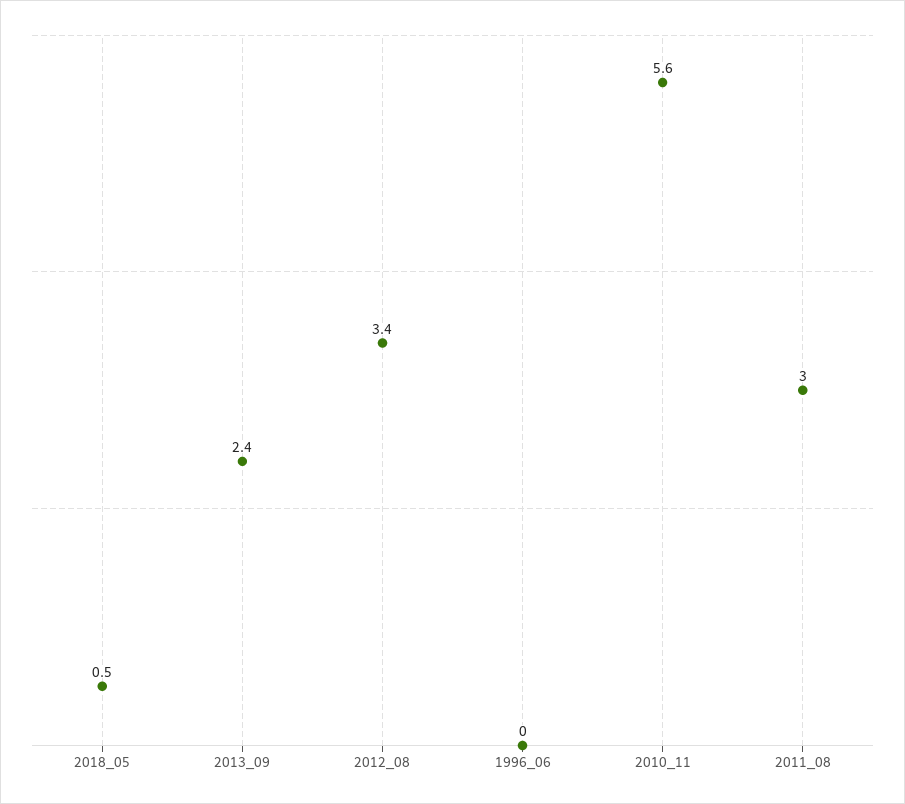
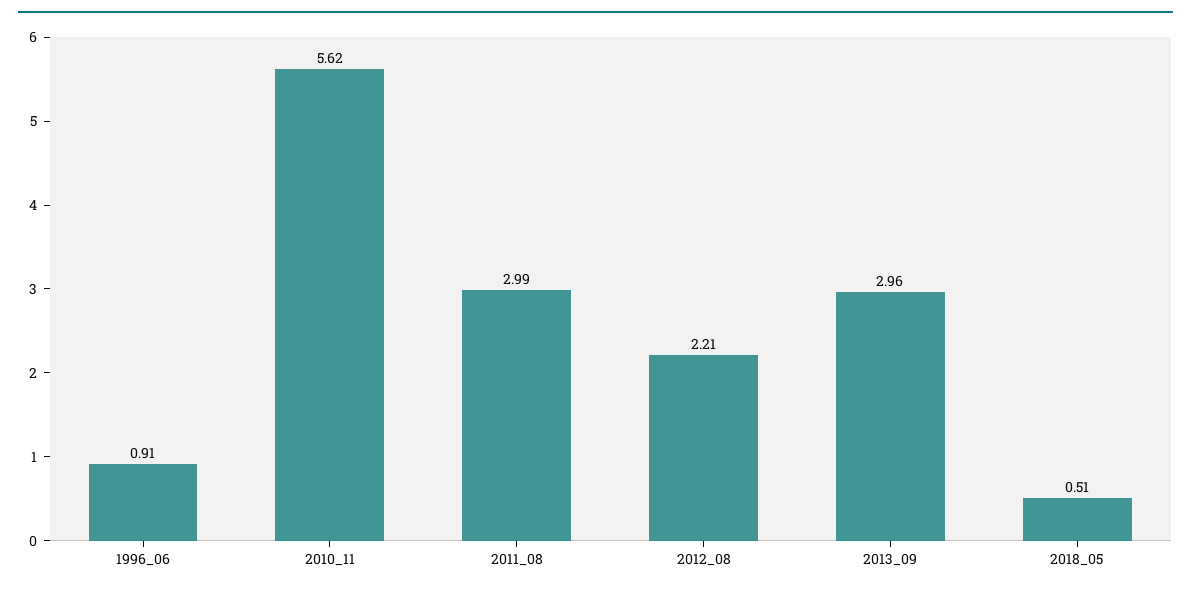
  {
    "2018_05": 0.51,
-   "2013_09": 2.4,
+   "2013_09": 2.96,
-   "2012_08": 3.4,
+   "2012_08": 2.21,
-   "1996_06": 0,
+   "1996_06": 0.91,
    "2010_11": 5.62,
    "2011_08": 2.99
  }

